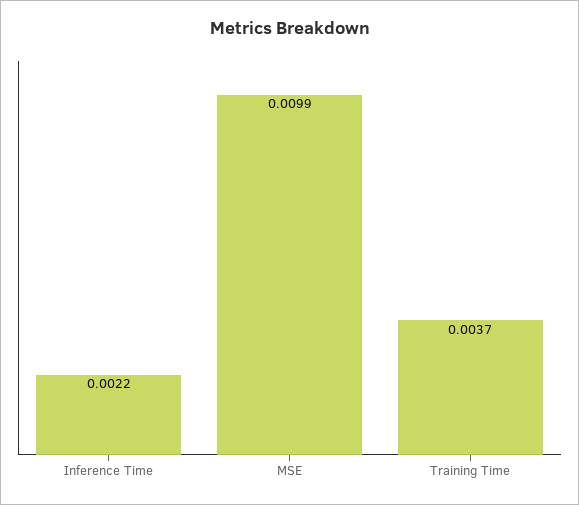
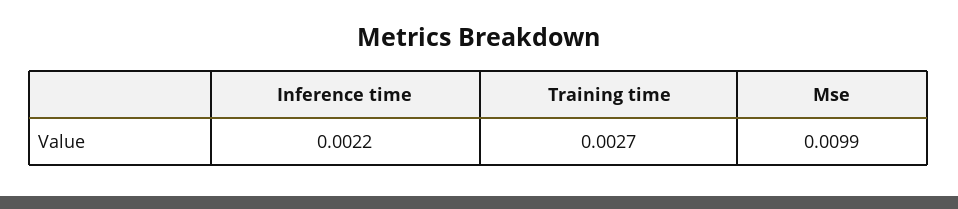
  {
    "Inference Time": 0.0022,
    "MSE": 0.0099,
-   "Training Time": 0.0037
+   "Training Time": 0.0027
  }

